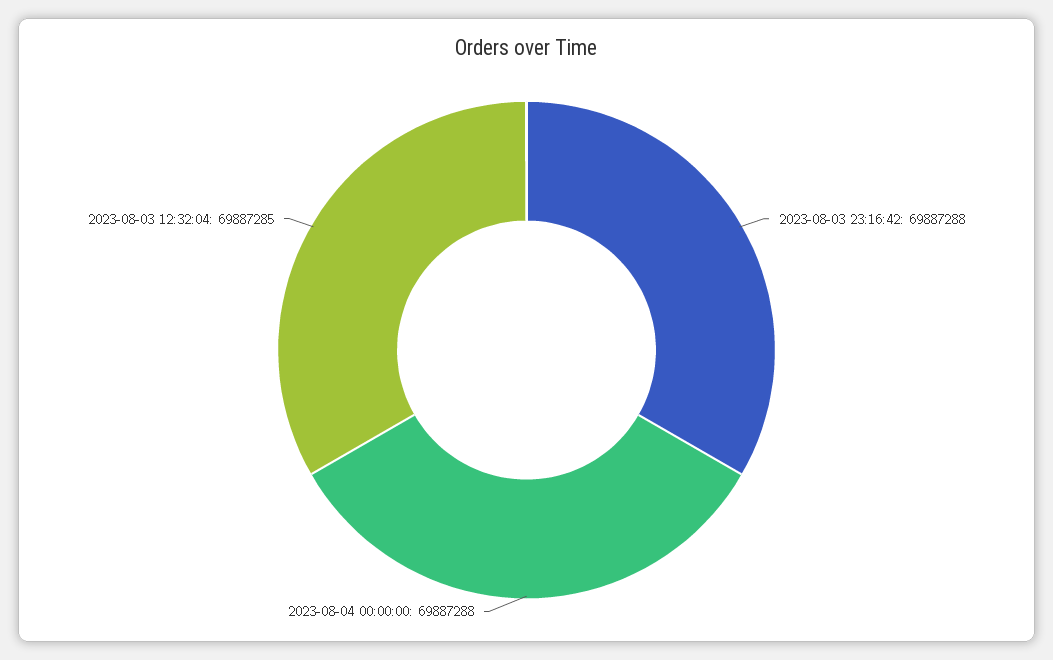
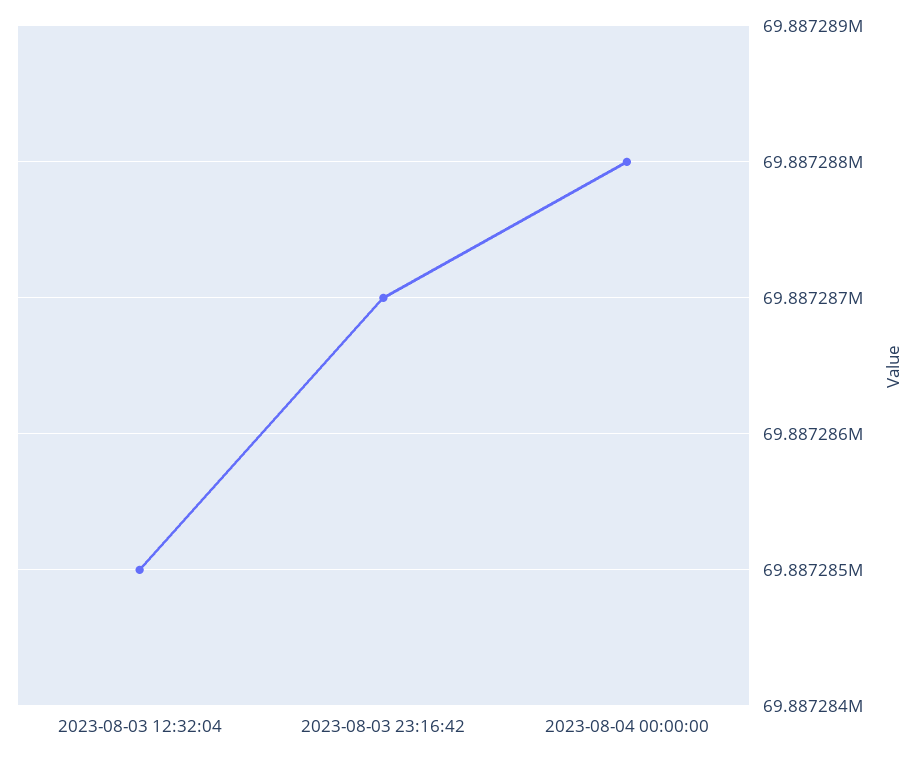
  {
-   "2023-08-03 23:16:42": 69887288,
+   "2023-08-03 23:16:42": 69887287,
    "2023-08-04 00:00:00": 69887288,
    "2023-08-03 12:32:04": 69887285
  }

